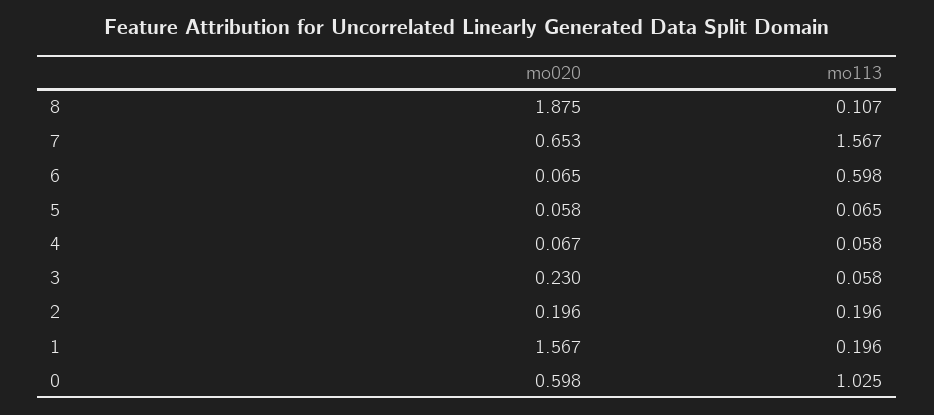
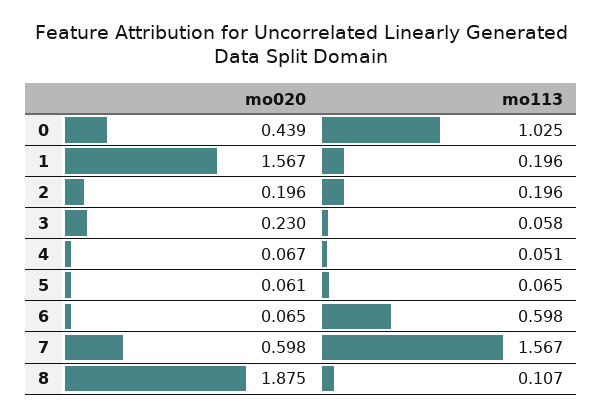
  {
    "mo020": {
      "8": 1.875,
-     "7": 0.653,
+     "7": 0.598,
      "6": 0.065,
-     "5": 0.058,
+     "5": 0.061,
      "4": 0.067,
      "3": 0.23,
      "2": 0.196,
      "1": 1.567,
-     "0": 0.598
+     "0": 0.439
    },
    "mo113": {
      "8": 0.107,
      "7": 1.567,
      "6": 0.598,
      "5": 0.065,
-     "4": 0.058,
+     "4": 0.051,
      "3": 0.058,
      "2": 0.196,
      "1": 0.196,
      "0": 1.025
    }
  }

